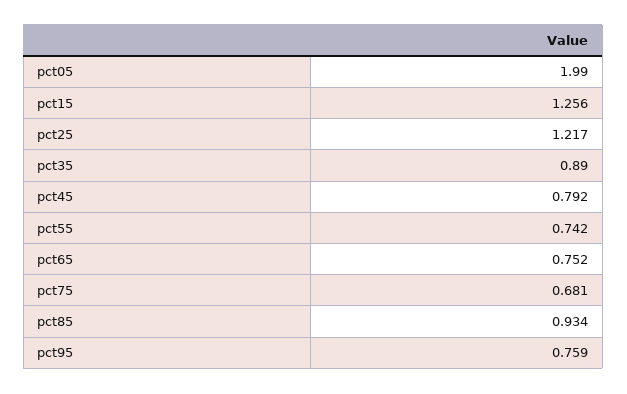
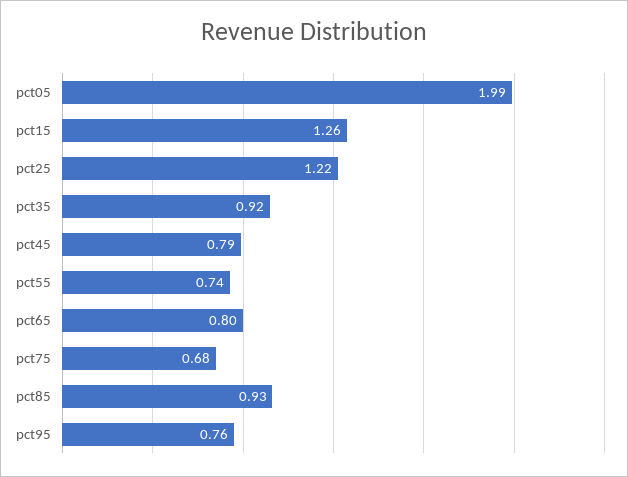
  {
    "pct05": 1.99,
    "pct15": 1.256,
    "pct25": 1.217,
-   "pct35": 0.89,
+   "pct35": 0.92,
    "pct45": 0.792,
    "pct55": 0.742,
-   "pct65": 0.752,
+   "pct65": 0.8,
    "pct75": 0.681,
    "pct85": 0.934,
    "pct95": 0.759
  }

